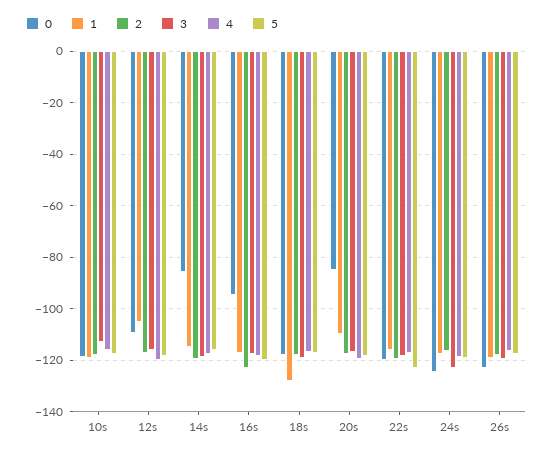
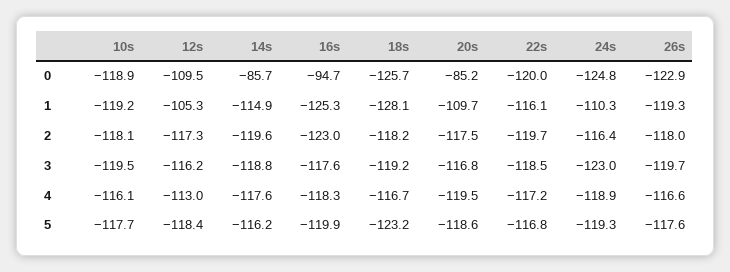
  {
    "0": {
      "10s": -118.9,
      "12s": -109.5,
      "14s": -85.7,
      "16s": -94.7,
-     "18s": -117.5,
+     "18s": -125.7,
      "20s": -85.2,
      "22s": -120,
      "24s": -124.8,
      "26s": -122.9
    },
    "1": {
      "10s": -119.2,
      "12s": -105.3,
      "14s": -114.9,
-     "16s": -117.5,
+     "16s": -125.3,
      "18s": -128.1,
      "20s": -109.7,
      "22s": -116.1,
-     "24s": -117.5,
+     "24s": -110.3,
      "26s": -119.3
    },
    "2": {
      "10s": -118.1,
      "12s": -117.3,
      "14s": -119.6,
      "16s": -123,
      "18s": -118.2,
      "20s": -117.5,
      "22s": -119.7,
      "24s": -116.4,
      "26s": -118
    },
    "3": {
-     "10s": -112.5,
+     "10s": -119.5,
      "12s": -116.2,
      "14s": -118.8,
      "16s": -117.6,
      "18s": -119.2,
      "20s": -116.8,
      "22s": -118.5,
      "24s": -123,
      "26s": -119.7
    },
    "4": {
      "10s": -116.1,
-     "12s": -120,
+     "12s": -113,
      "14s": -117.6,
      "16s": -118.3,
      "18s": -116.7,
      "20s": -119.5,
      "22s": -117.2,
      "24s": -118.9,
      "26s": -116.6
    },
    "5": {
      "10s": -117.7,
      "12s": -118.4,
      "14s": -116.2,
      "16s": -119.9,
-     "18s": -117.5,
+     "18s": -123.2,
      "20s": -118.6,
-     "22s": -122.5,
+     "22s": -116.8,
      "24s": -119.3,
      "26s": -117.6
    }
  }

